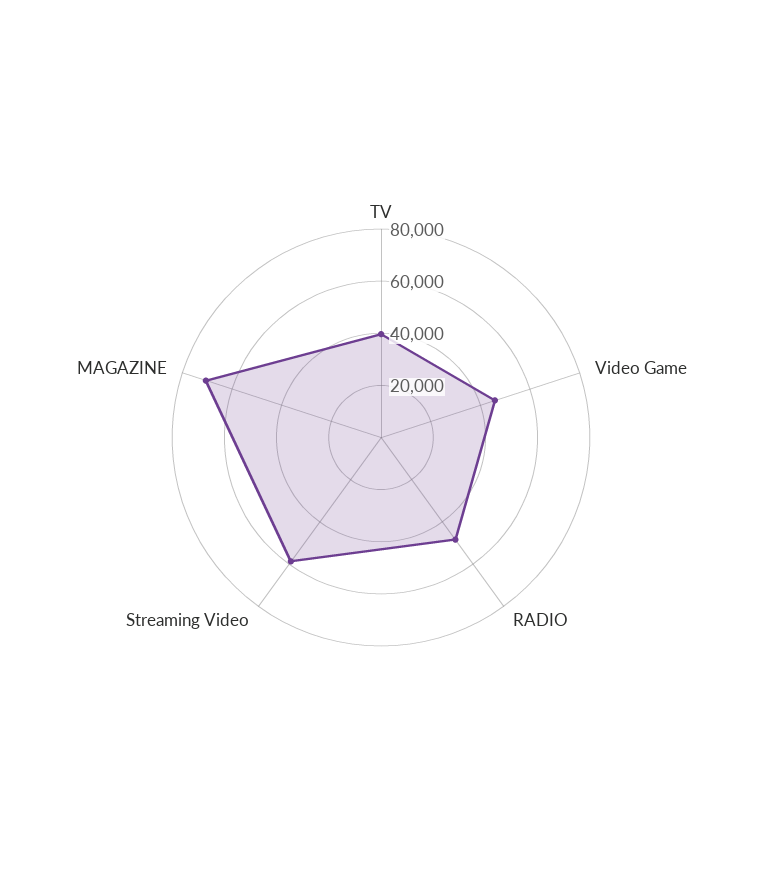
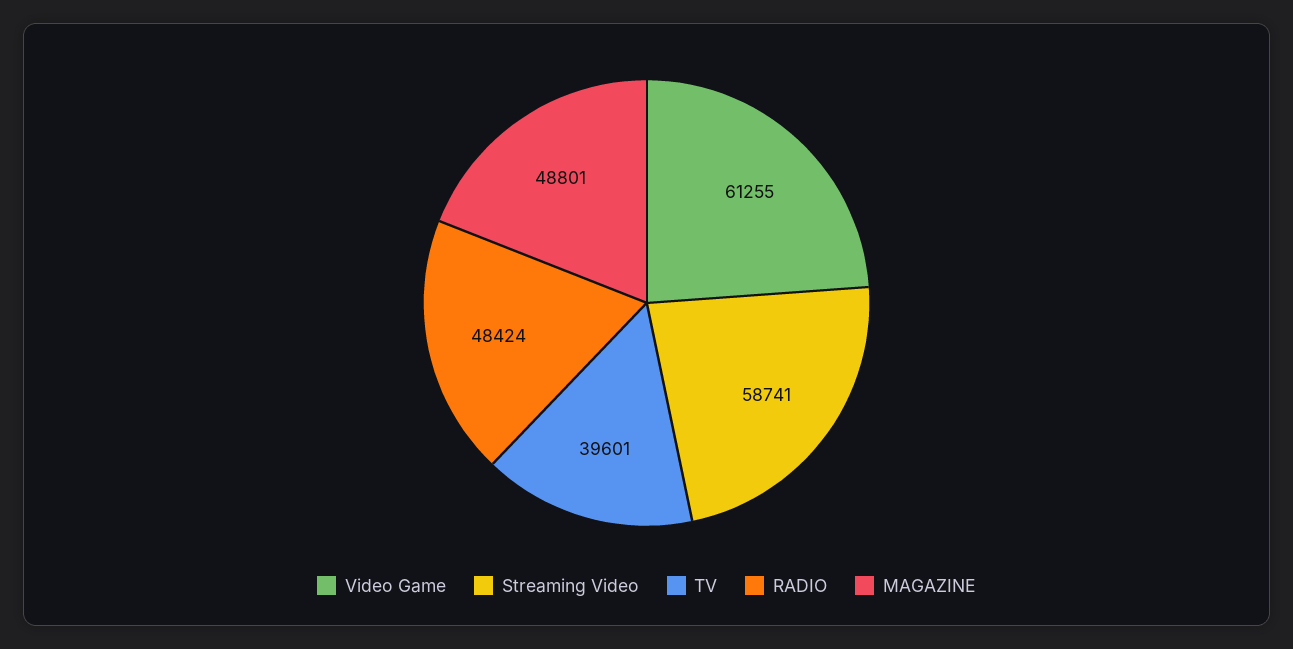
  {
    "TV": 39601,
-   "Video Game": 45000,
+   "Video Game": 61255,
    "RADIO": 48424,
    "Streaming Video": 58741,
-   "MAGAZINE": 70000
+   "MAGAZINE": 48801
  }

